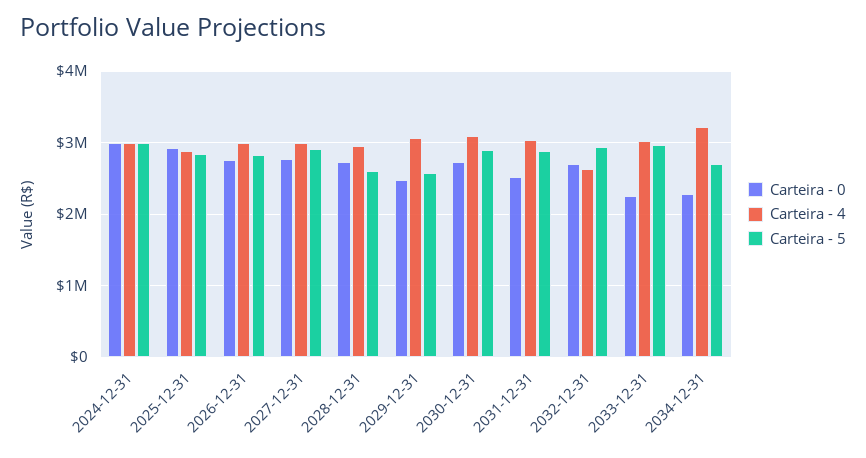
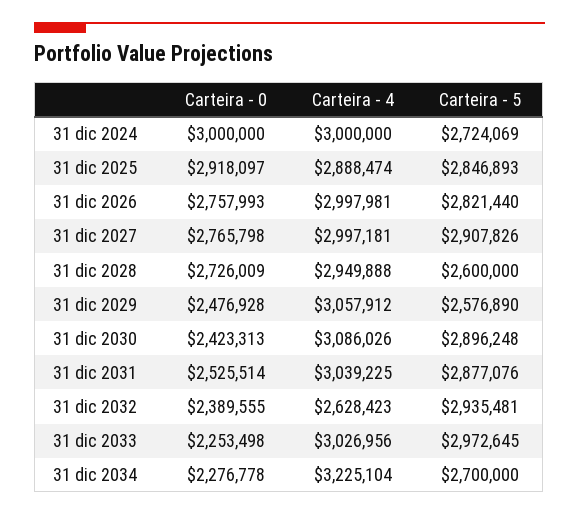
  {
    "Carteira - 0": {
      "2024-12-31": 3000000,
      "2025-12-31": 2918097,
      "2026-12-31": 2757993,
      "2027-12-31": 2765798,
      "2028-12-31": 2726009,
      "2029-12-31": 2476928,
-     "2030-12-31": 2700000,
+     "2030-12-31": 2423313,
      "2031-12-31": 2525514,
-     "2032-12-31": 2700000,
+     "2032-12-31": 2389555,
      "2033-12-31": 2253498,
      "2034-12-31": 2276778
    },
    "Carteira - 4": {
      "2024-12-31": 3000000,
      "2025-12-31": 2888474,
      "2026-12-31": 2997981,
      "2027-12-31": 2997181,
      "2028-12-31": 2949888,
      "2029-12-31": 3057912,
      "2030-12-31": 3086026,
      "2031-12-31": 3039225,
      "2032-12-31": 2628423,
      "2033-12-31": 3026956,
      "2034-12-31": 3225104
    },
    "Carteira - 5": {
-     "2024-12-31": 3000000,
+     "2024-12-31": 2724069,
      "2025-12-31": 2846893,
      "2026-12-31": 2821440,
      "2027-12-31": 2907826,
      "2028-12-31": 2600000,
      "2029-12-31": 2576890,
      "2030-12-31": 2896248,
      "2031-12-31": 2877076,
      "2032-12-31": 2935481,
      "2033-12-31": 2972645,
      "2034-12-31": 2700000
    }
  }

